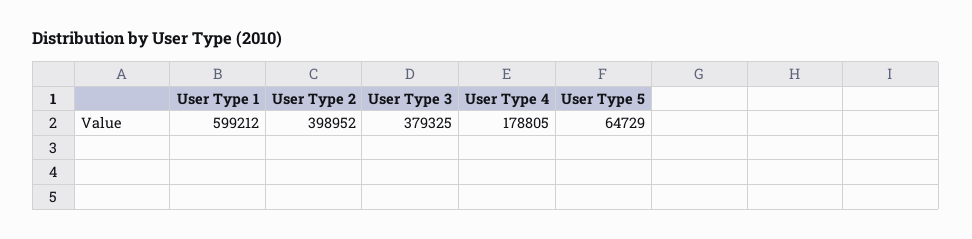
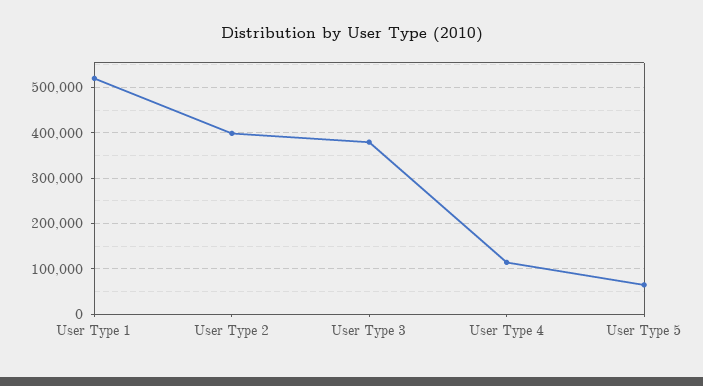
  {
-   "User Type 1": 599212,
+   "User Type 1": 520000,
    "User Type 2": 398952,
    "User Type 3": 379325,
-   "User Type 4": 178805,
+   "User Type 4": 120000,
    "User Type 5": 64729
  }

